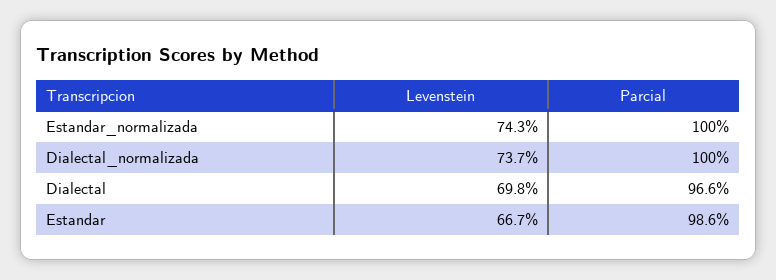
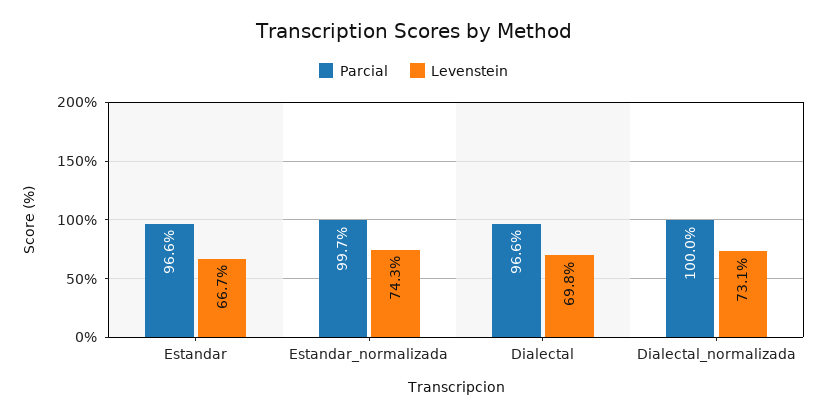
  {
    "Levenstein": {
      "Estandar_normalizada": 74.3,
-     "Dialectal_normalizada": 73.7,
+     "Dialectal_normalizada": 73.1,
      "Dialectal": 69.8,
      "Estandar": 66.7
    },
    "Parcial": {
-     "Estandar_normalizada": 100,
+     "Estandar_normalizada": 99.7,
      "Dialectal_normalizada": 100,
      "Dialectal": 96.6,
-     "Estandar": 98.6
+     "Estandar": 96.6
    }
  }

